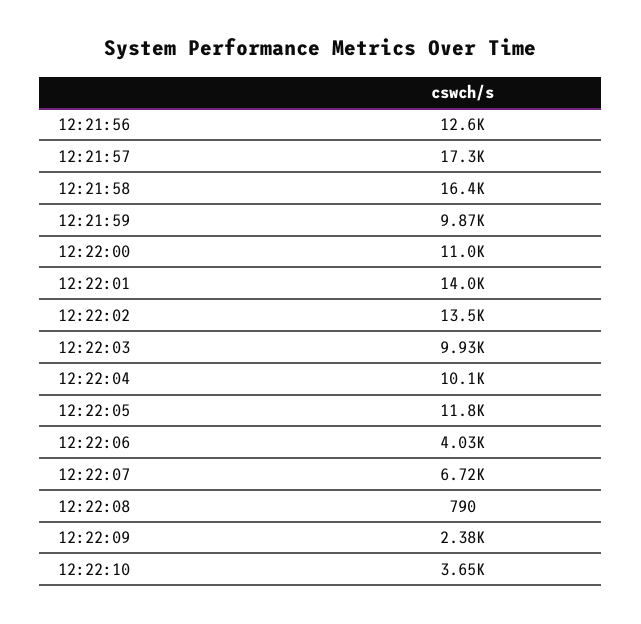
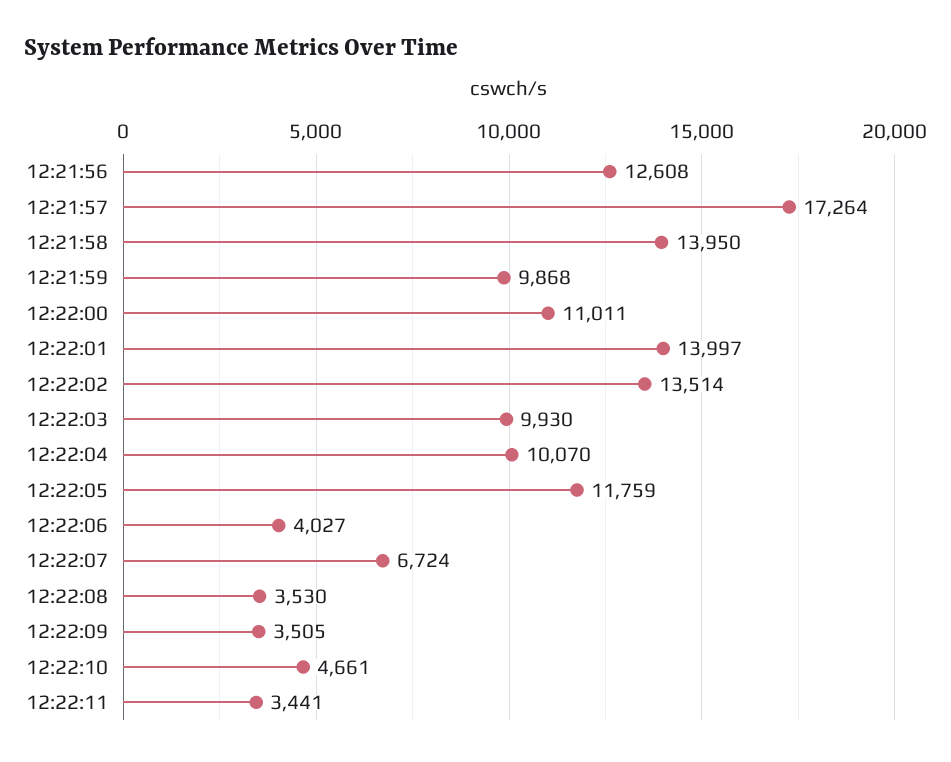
  {
    "12:21:56": 12608,
    "12:21:57": 17264,
-   "12:21:58": 16400,
+   "12:21:58": 13950,
    "12:21:59": 9868,
    "12:22:00": 11011,
    "12:22:01": 13997,
    "12:22:02": 13514,
    "12:22:03": 9930,
    "12:22:04": 10070,
    "12:22:05": 11759,
    "12:22:06": 4027,
    "12:22:07": 6724,
-   "12:22:08": 790,
+   "12:22:08": 3530,
-   "12:22:09": 2380,
+   "12:22:09": 3505,
-   "12:22:10": 3650
+   "12:22:10": 4661,
+   "12:22:11": 3441
  }

